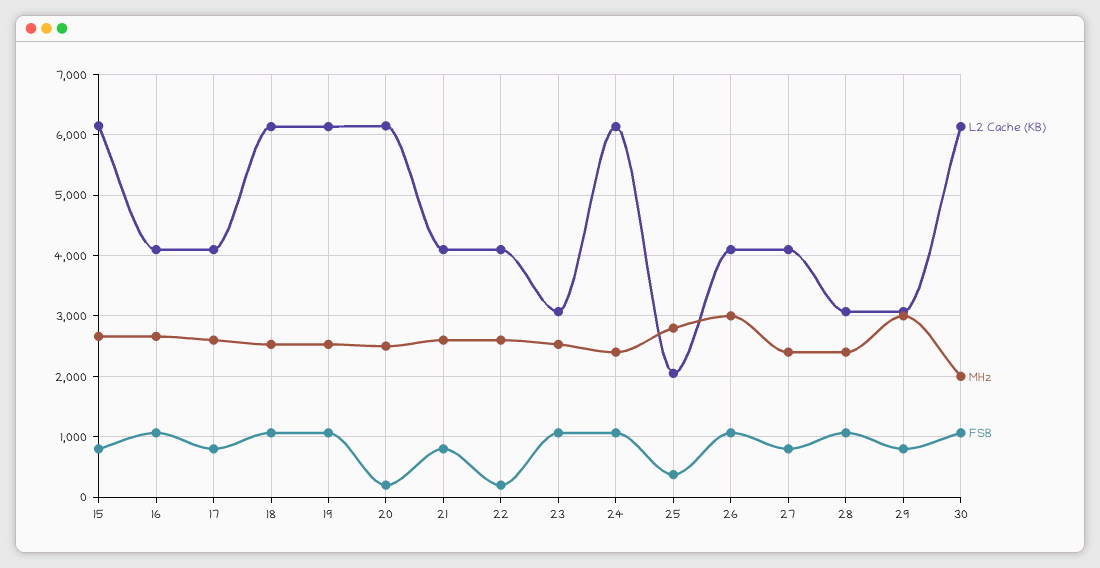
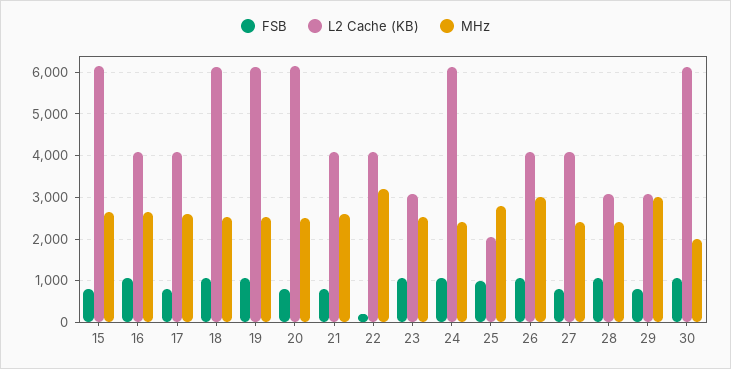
  {
    "L2 Cache (KB)": {
      "15": 6100,
      "16": 4100,
      "17": 4100,
      "18": 6100,
      "19": 6100,
      "20": 6100,
      "21": 4100,
      "22": 4100,
      "23": 3100,
      "24": 6100,
      "25": 2000,
      "26": 4100,
      "27": 4100,
      "28": 3100,
      "29": 3100,
      "30": 6100
    },
    "MHz": {
      "15": 2700,
      "16": 2700,
      "17": 2600,
      "18": 2500,
      "19": 2500,
      "20": 2500,
      "21": 2600,
-     "22": 2600,
+     "22": 3200,
      "23": 2500,
      "24": 2400,
      "25": 2800,
      "26": 3000,
      "27": 2400,
      "28": 2400,
      "29": 3000,
      "30": 2000
    },
    "FSB": {
      "15": 800,
      "16": 1100,
      "17": 800,
      "18": 1100,
      "19": 1100,
-     "20": 200,
+     "20": 800,
      "21": 800,
      "22": 200,
      "23": 1100,
      "24": 1100,
-     "25": 400,
+     "25": 1000,
      "26": 1100,
      "27": 800,
      "28": 1100,
      "29": 800,
      "30": 1100
    }
  }

